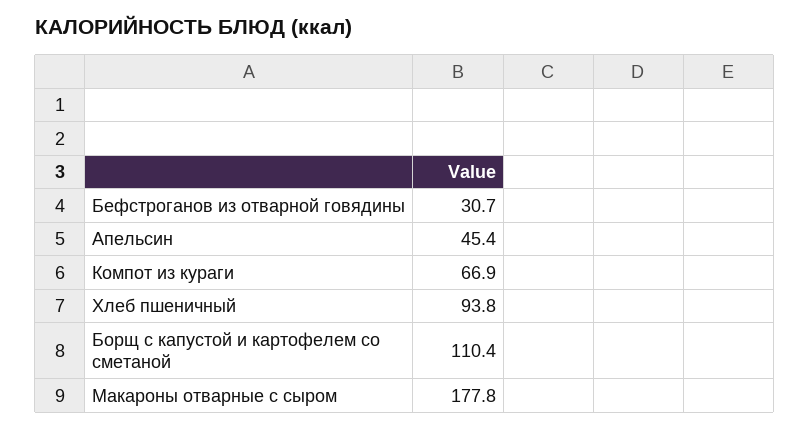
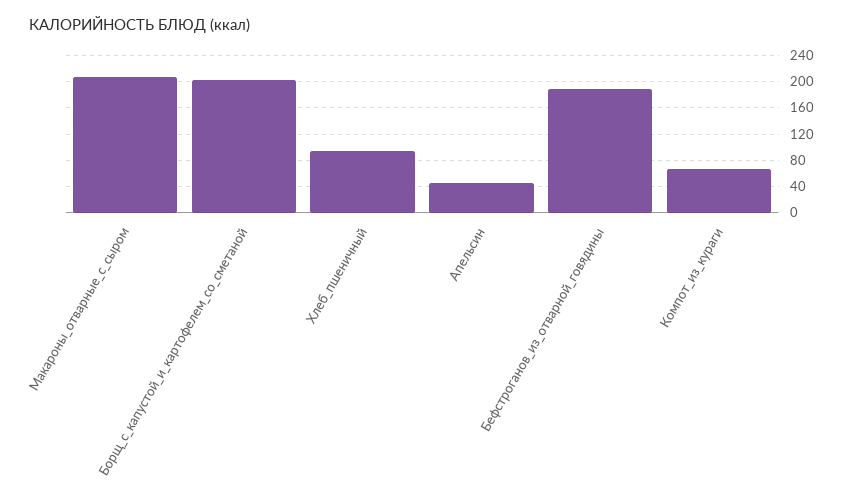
  {
-   "Бефстроганов из отварной говядины": 30.7,
+   "Бефстроганов из отварной говядины": 190,
    "Апельсин": 45.4,
    "Компот из кураги": 66.9,
    "Хлеб пшеничный": 93.8,
-   "Борщ с капустой и картофелем со сметаной": 110.4,
+   "Борщ с капустой и картофелем со сметаной": 200,
-   "Макароны отварные с сыром": 177.8
+   "Макароны отварные с сыром": 210
  }

